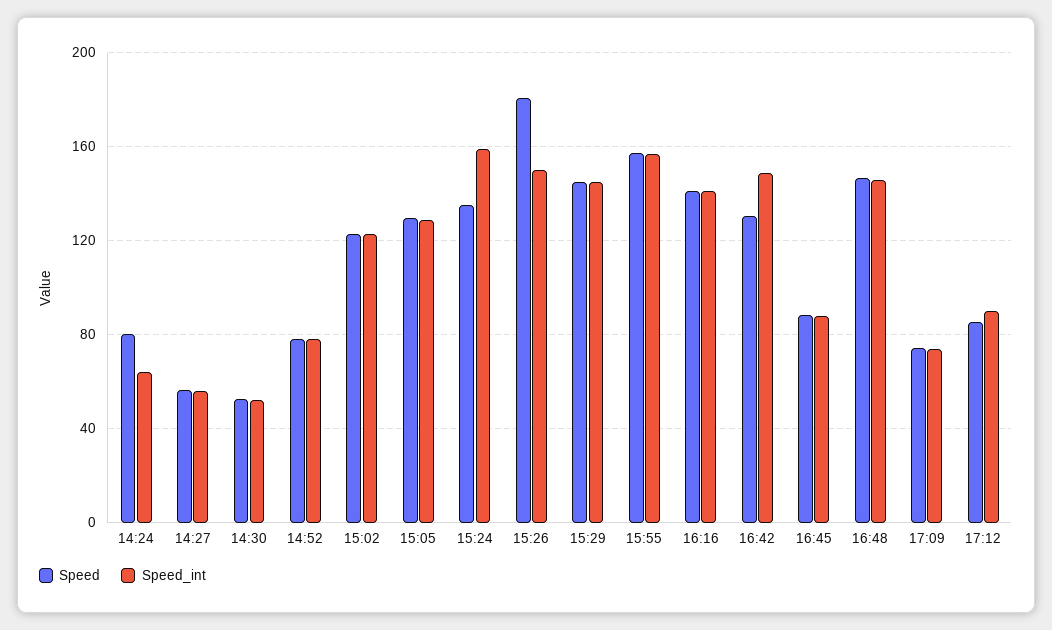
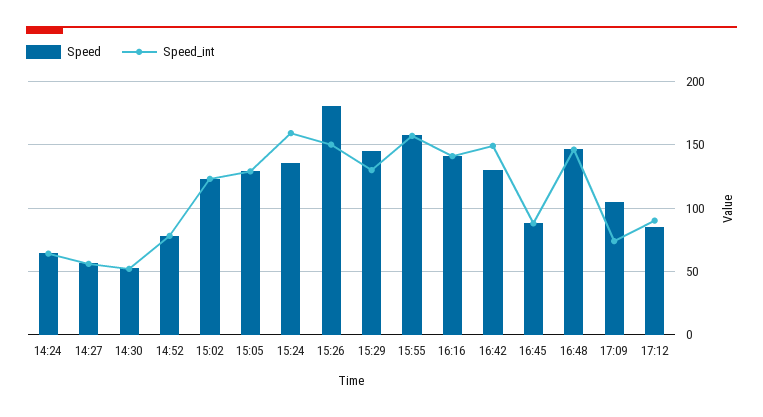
  {
    "Speed": {
-     "14:24": 80,
+     "14:24": 65,
      "14:27": 55,
      "14:30": 55,
      "14:52": 80,
      "15:02": 125,
      "15:05": 130,
      "15:24": 135,
      "15:26": 180,
      "15:29": 145,
      "15:55": 160,
      "16:16": 140,
      "16:42": 130,
      "16:45": 90,
      "16:48": 145,
-     "17:09": 75,
+     "17:09": 105,
      "17:12": 85
    },
    "Speed_int": {
      "14:24": 65,
      "14:27": 55,
      "14:30": 50,
      "14:52": 80,
      "15:02": 125,
      "15:05": 130,
      "15:24": 160,
      "15:26": 150,
-     "15:29": 145,
+     "15:29": 130,
      "15:55": 155,
      "16:16": 140,
      "16:42": 150,
      "16:45": 90,
      "16:48": 145,
      "17:09": 75,
      "17:12": 90
    }
  }

